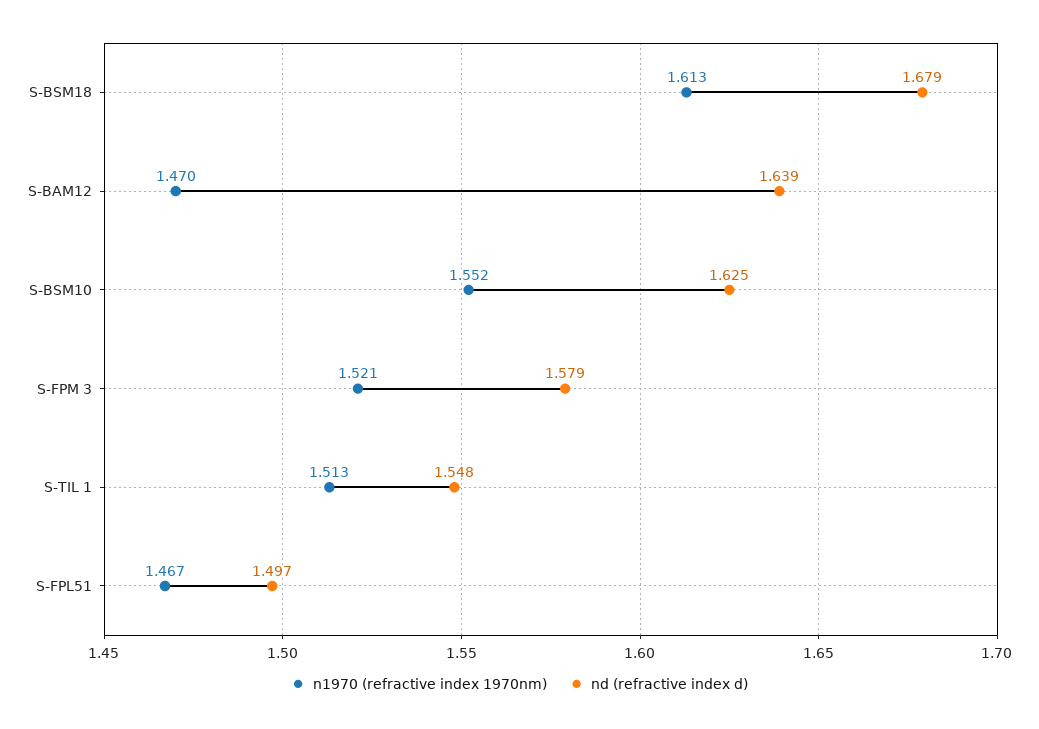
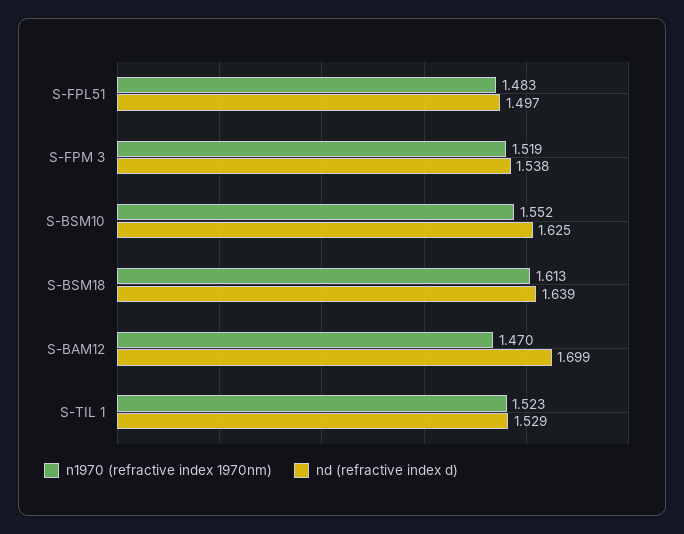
  {
    "n1970 (refractive index 1970nm)": {
      "S-BSM18": 1.613,
      "S-BAM12": 1.47,
      "S-BSM10": 1.552,
-     "S-FPM 3": 1.521,
+     "S-FPM 3": 1.519,
-     "S-TIL 1": 1.513,
+     "S-TIL 1": 1.523,
-     "S-FPL51": 1.467
+     "S-FPL51": 1.483
    },
    "nd (refractive index d)": {
-     "S-BSM18": 1.679,
+     "S-BSM18": 1.639,
-     "S-BAM12": 1.639,
+     "S-BAM12": 1.699,
      "S-BSM10": 1.625,
-     "S-FPM 3": 1.579,
+     "S-FPM 3": 1.538,
-     "S-TIL 1": 1.548,
+     "S-TIL 1": 1.529,
      "S-FPL51": 1.497
    }
  }

